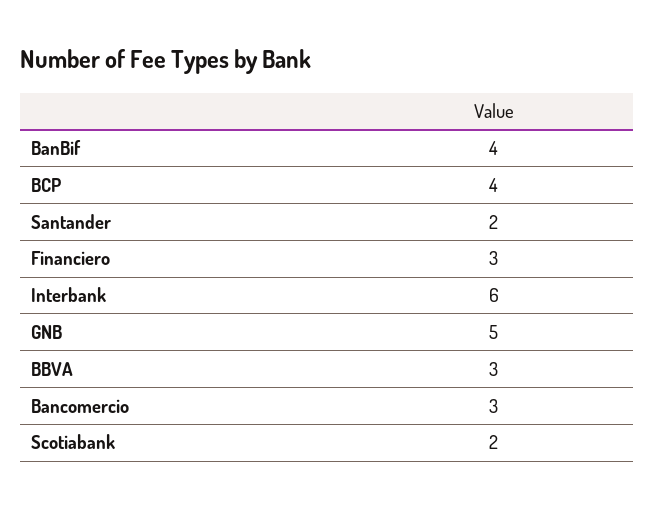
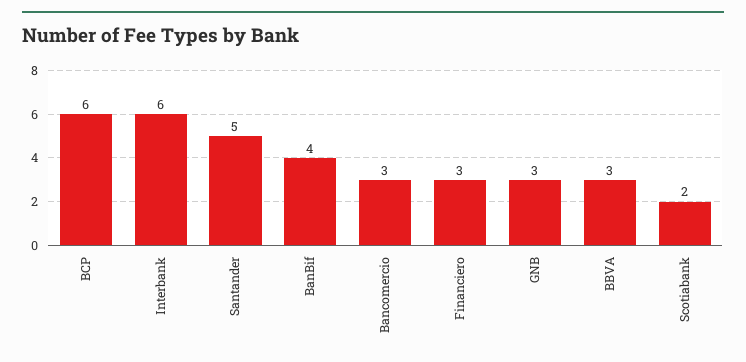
  {
    "BanBif": 4,
-   "BCP": 4,
+   "BCP": 6,
-   "Santander": 2,
+   "Santander": 5,
    "Financiero": 3,
    "Interbank": 6,
-   "GNB": 5,
+   "GNB": 3,
    "BBVA": 3,
    "Bancomercio": 3,
    "Scotiabank": 2
  }

